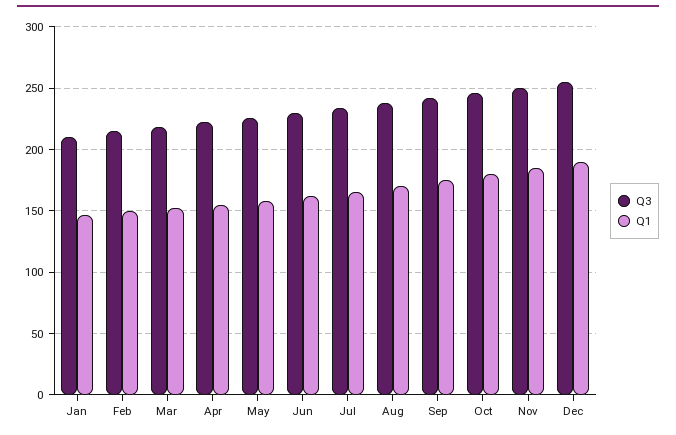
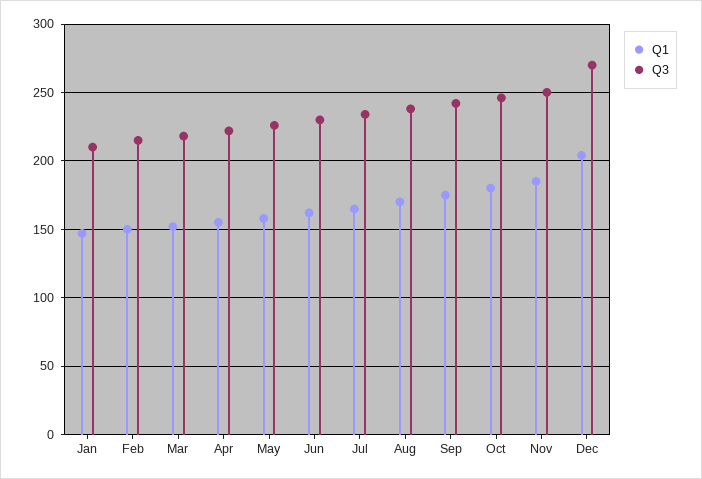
  {
    "Q3": {
      "Jan": 210,
      "Feb": 215,
      "Mar": 220,
      "Apr": 220,
      "May": 225,
      "Jun": 230,
      "Jul": 235,
      "Aug": 240,
      "Sep": 240,
      "Oct": 245,
      "Nov": 250,
-     "Dec": 255
+     "Dec": 270
    },
    "Q1": {
      "Jan": 145,
      "Feb": 150,
      "Mar": 150,
      "Apr": 155,
      "May": 160,
      "Jun": 160,
      "Jul": 165,
      "Aug": 170,
      "Sep": 175,
      "Oct": 180,
      "Nov": 185,
-     "Dec": 190
+     "Dec": 205
    }
  }

